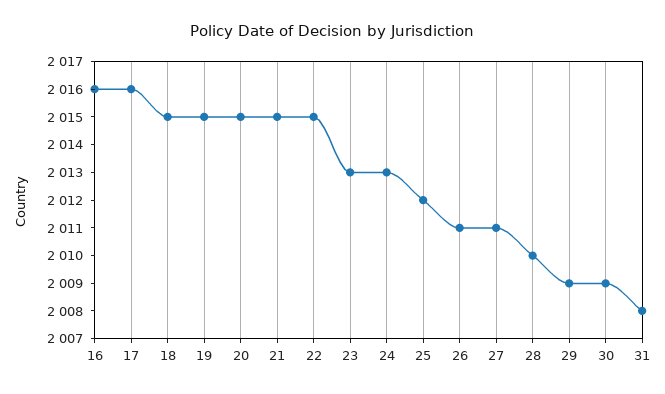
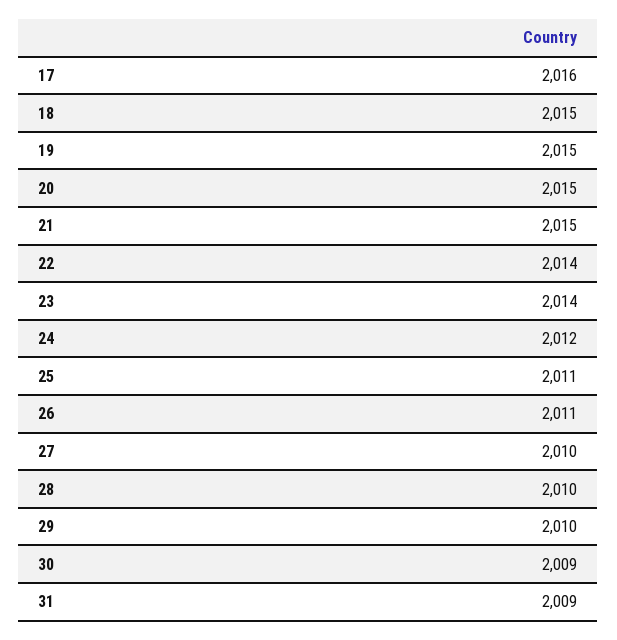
  {
-   "16": 2016,
    "17": 2016,
    "18": 2015,
    "19": 2015,
    "20": 2015,
    "21": 2015,
-   "22": 2015,
+   "22": 2014,
-   "23": 2013,
+   "23": 2014,
-   "24": 2013,
+   "24": 2012,
-   "25": 2012,
+   "25": 2011,
    "26": 2011,
-   "27": 2011,
+   "27": 2010,
    "28": 2010,
-   "29": 2009,
+   "29": 2010,
    "30": 2009,
-   "31": 2008
+   "31": 2009
  }

